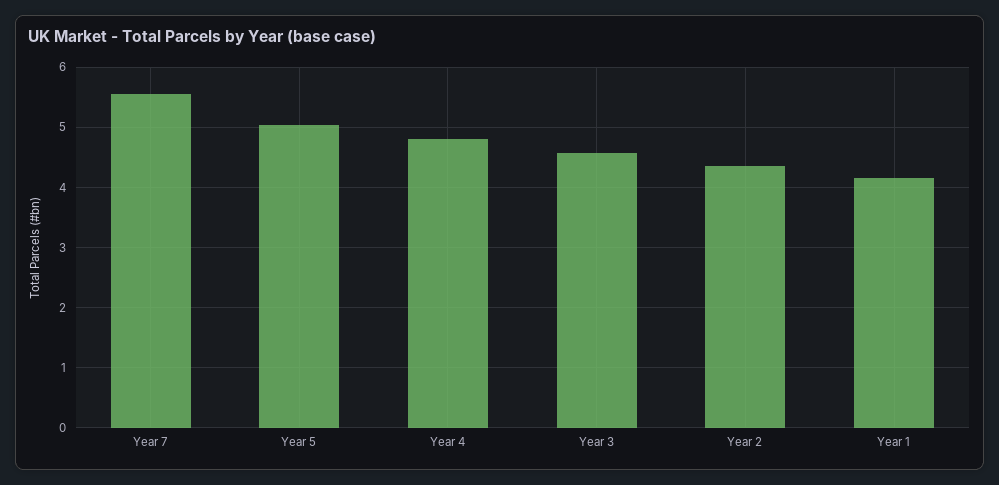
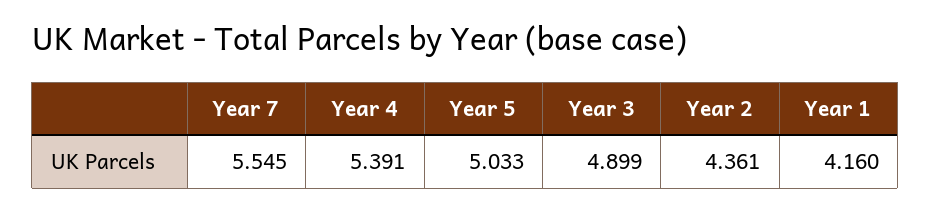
  {
    "Year 7": 5.545,
    "Year 5": 5.033,
-   "Year 4": 4.8,
+   "Year 4": 5.391,
-   "Year 3": 4.6,
+   "Year 3": 4.899,
    "Year 2": 4.361,
    "Year 1": 4.16
  }

